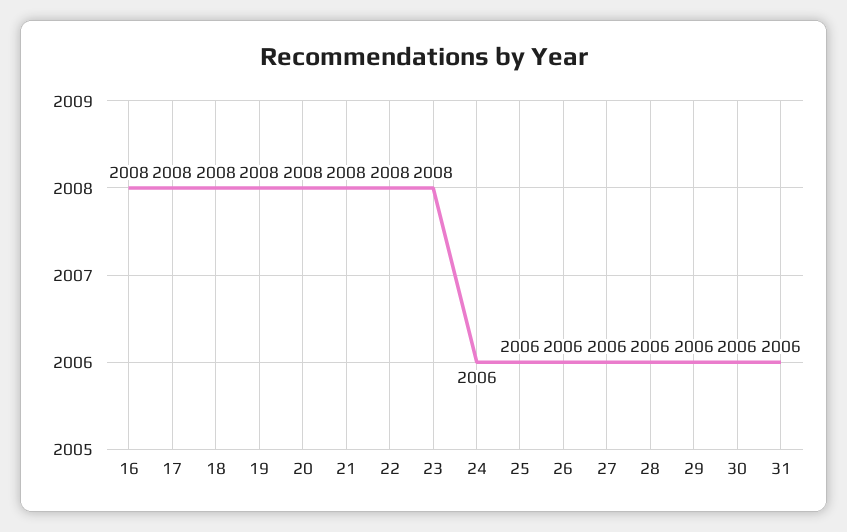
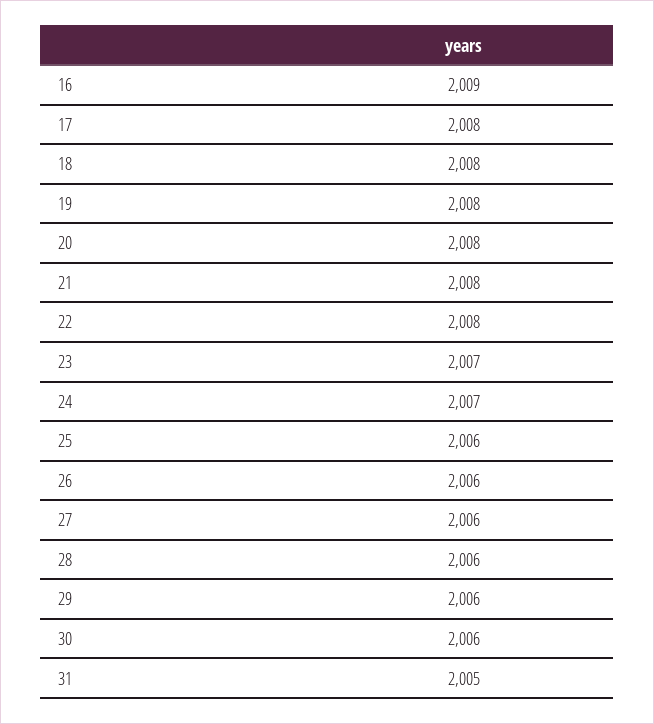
  {
-   "16": 2008,
+   "16": 2009,
    "17": 2008,
    "18": 2008,
    "19": 2008,
    "20": 2008,
    "21": 2008,
    "22": 2008,
-   "23": 2008,
+   "23": 2007,
-   "24": 2006,
+   "24": 2007,
    "25": 2006,
    "26": 2006,
    "27": 2006,
    "28": 2006,
    "29": 2006,
    "30": 2006,
-   "31": 2006
+   "31": 2005
  }

